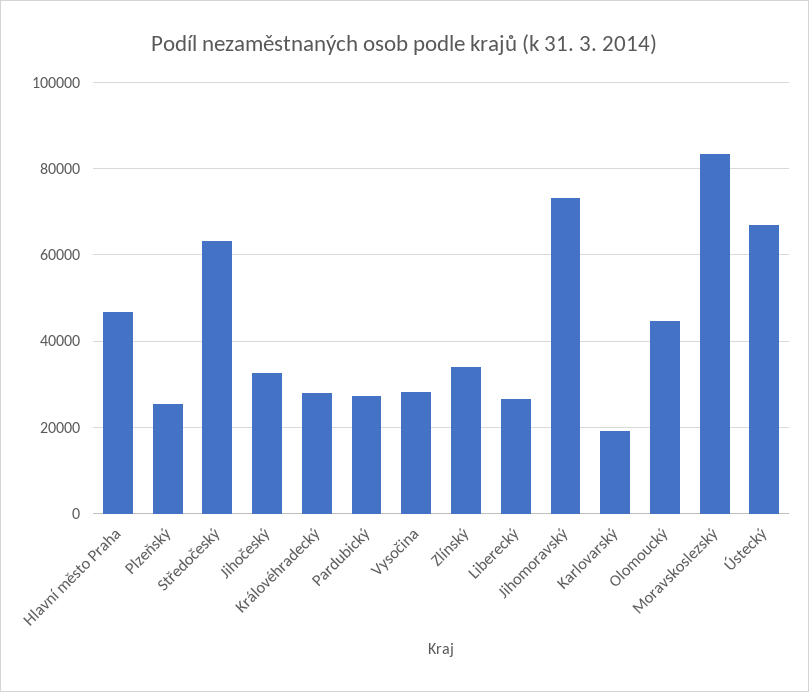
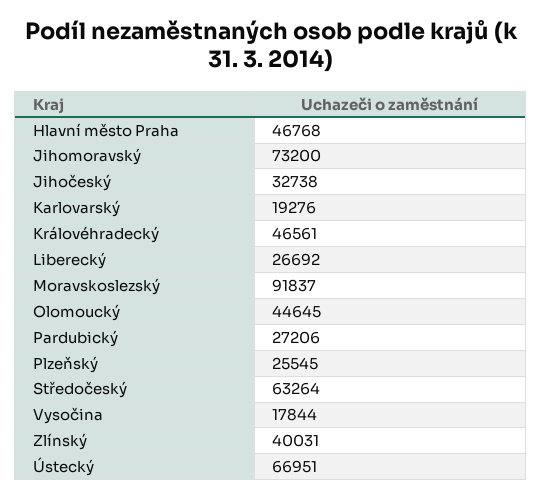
  {
    "Hlavní město Praha": 46768,
    "Plzeňský": 25545,
    "Středočeský": 63264,
    "Jihočeský": 32738,
-   "Královéhradecký": 28000,
+   "Královéhradecký": 46561,
    "Pardubický": 27206,
-   "Vysočina": 28000,
+   "Vysočina": 17844,
-   "Zlínský": 34000,
+   "Zlínský": 40031,
    "Liberecký": 26692,
    "Jihomoravský": 73200,
    "Karlovarský": 19276,
    "Olomoucký": 44645,
-   "Moravskoslezský": 84000,
+   "Moravskoslezský": 91837,
    "Ústecký": 66951
  }

